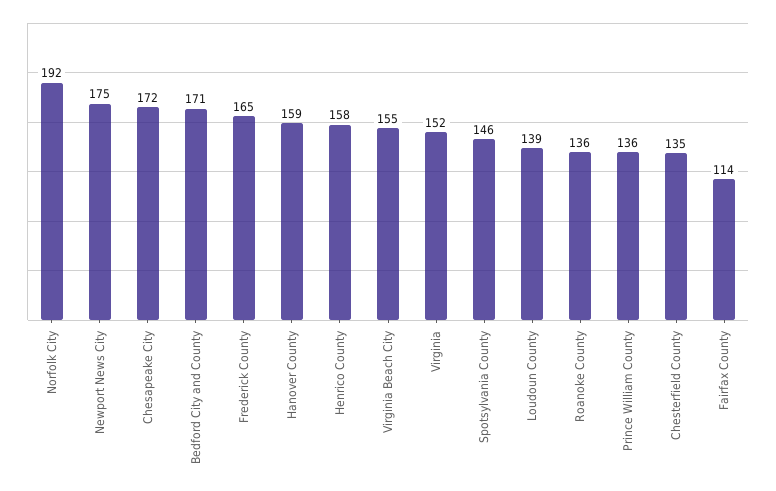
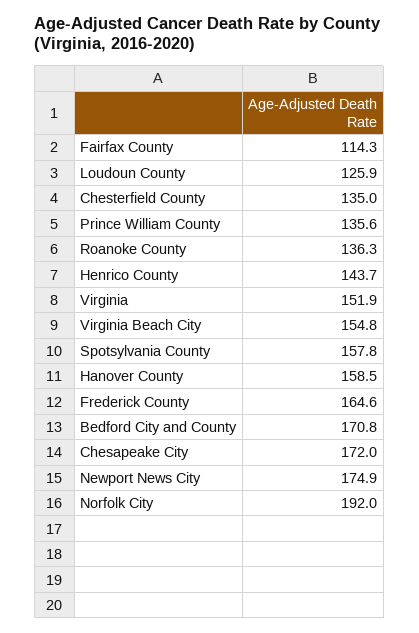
  {
    "Norfolk City": 192,
    "Newport News City": 174.9,
    "Chesapeake City": 172,
    "Bedford City and County": 170.8,
    "Frederick County": 164.6,
    "Hanover County": 158.5,
-   "Henrico County": 158,
+   "Henrico County": 143.7,
    "Virginia Beach City": 154.8,
    "Virginia": 151.9,
-   "Spotsylvania County": 146,
+   "Spotsylvania County": 157.8,
-   "Loudoun County": 139,
+   "Loudoun County": 125.9,
    "Roanoke County": 136.3,
    "Prince William County": 135.6,
    "Chesterfield County": 135,
    "Fairfax County": 114.3
  }

